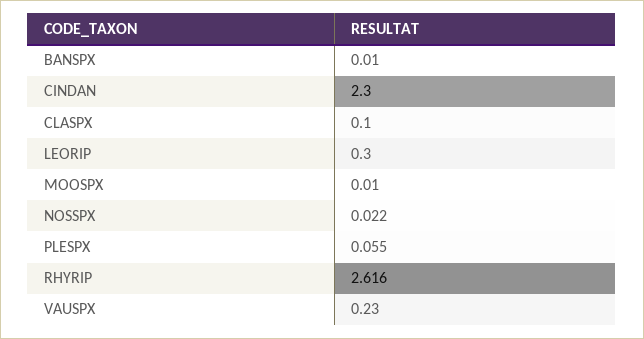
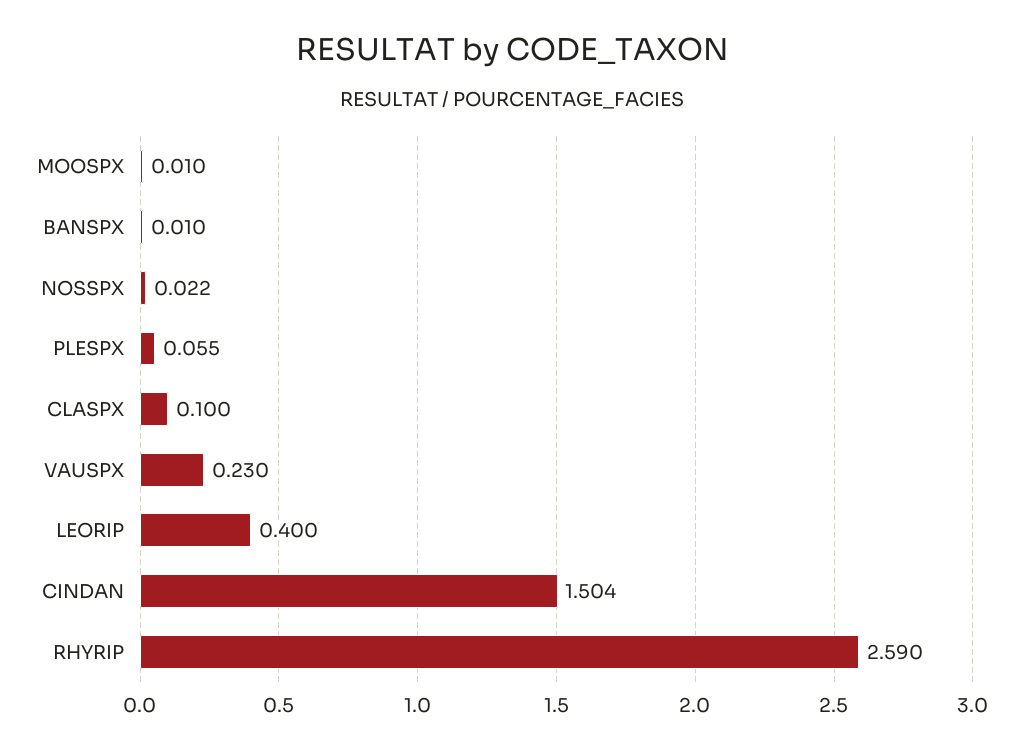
  {
    "BANSPX": 0.01,
-   "CINDAN": 2.3,
+   "CINDAN": 1.504,
    "CLASPX": 0.1,
-   "LEORIP": 0.3,
+   "LEORIP": 0.4,
    "MOOSPX": 0.01,
    "NOSSPX": 0.022,
    "PLESPX": 0.055,
-   "RHYRIP": 2.616,
+   "RHYRIP": 2.59,
    "VAUSPX": 0.23
  }

